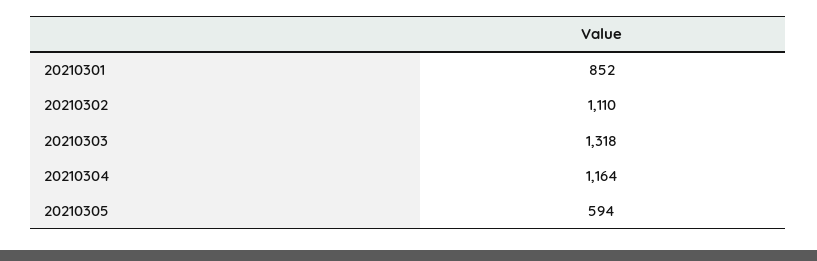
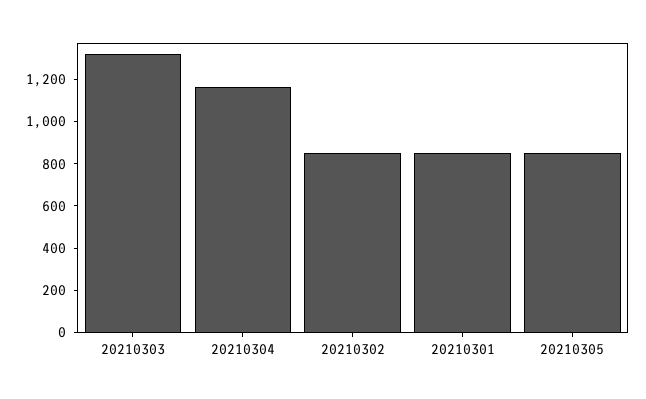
  {
    "20210301": 852,
-   "20210302": 1110,
+   "20210302": 850,
    "20210303": 1318,
    "20210304": 1164,
-   "20210305": 594
+   "20210305": 850
  }

